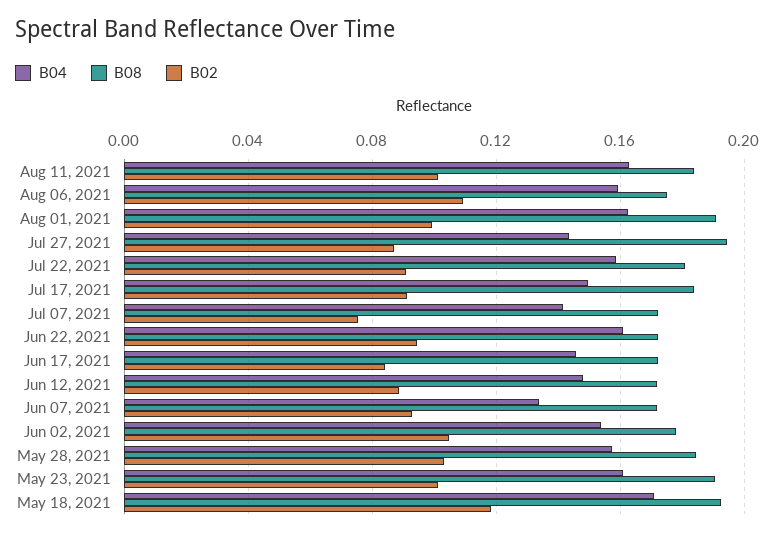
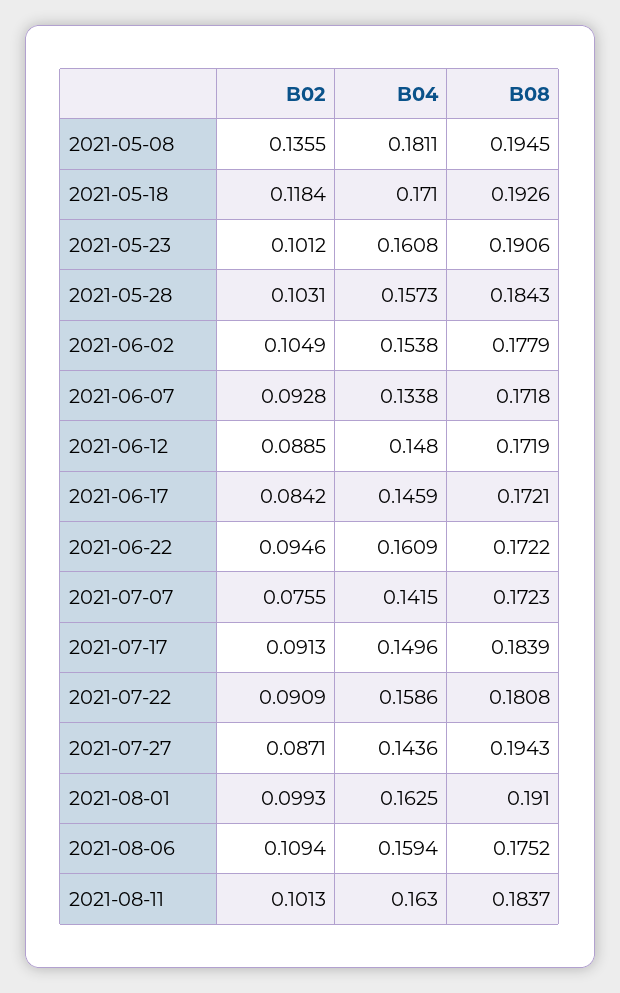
  {
    "B04": {
      "Aug 11, 2021": 0.163,
      "Aug 06, 2021": 0.1594,
      "Aug 01, 2021": 0.1625,
      "Jul 27, 2021": 0.1436,
      "Jul 22, 2021": 0.1586,
      "Jul 17, 2021": 0.1496,
      "Jul 07, 2021": 0.1415,
      "Jun 22, 2021": 0.1609,
      "Jun 17, 2021": 0.1459,
      "Jun 12, 2021": 0.148,
      "Jun 07, 2021": 0.1338,
      "Jun 02, 2021": 0.1538,
      "May 28, 2021": 0.1573,
      "May 23, 2021": 0.1608,
-     "May 18, 2021": 0.171
+     "May 18, 2021": 0.171,
+     "2021-05-08": 0.1811
    },
    "B08": {
      "Aug 11, 2021": 0.1837,
      "Aug 06, 2021": 0.1752,
      "Aug 01, 2021": 0.191,
      "Jul 27, 2021": 0.1943,
      "Jul 22, 2021": 0.1808,
      "Jul 17, 2021": 0.1839,
      "Jul 07, 2021": 0.1723,
      "Jun 22, 2021": 0.1722,
      "Jun 17, 2021": 0.1721,
      "Jun 12, 2021": 0.1719,
      "Jun 07, 2021": 0.1718,
      "Jun 02, 2021": 0.1779,
      "May 28, 2021": 0.1843,
      "May 23, 2021": 0.1906,
-     "May 18, 2021": 0.1926
+     "May 18, 2021": 0.1926,
+     "2021-05-08": 0.1945
    },
    "B02": {
      "Aug 11, 2021": 0.1013,
      "Aug 06, 2021": 0.1094,
      "Aug 01, 2021": 0.0993,
      "Jul 27, 2021": 0.0871,
      "Jul 22, 2021": 0.0909,
      "Jul 17, 2021": 0.0913,
      "Jul 07, 2021": 0.0755,
      "Jun 22, 2021": 0.0946,
      "Jun 17, 2021": 0.0842,
      "Jun 12, 2021": 0.0885,
      "Jun 07, 2021": 0.0928,
      "Jun 02, 2021": 0.1049,
      "May 28, 2021": 0.1031,
      "May 23, 2021": 0.1012,
-     "May 18, 2021": 0.1184
+     "May 18, 2021": 0.1184,
+     "2021-05-08": 0.1355
    }
  }

